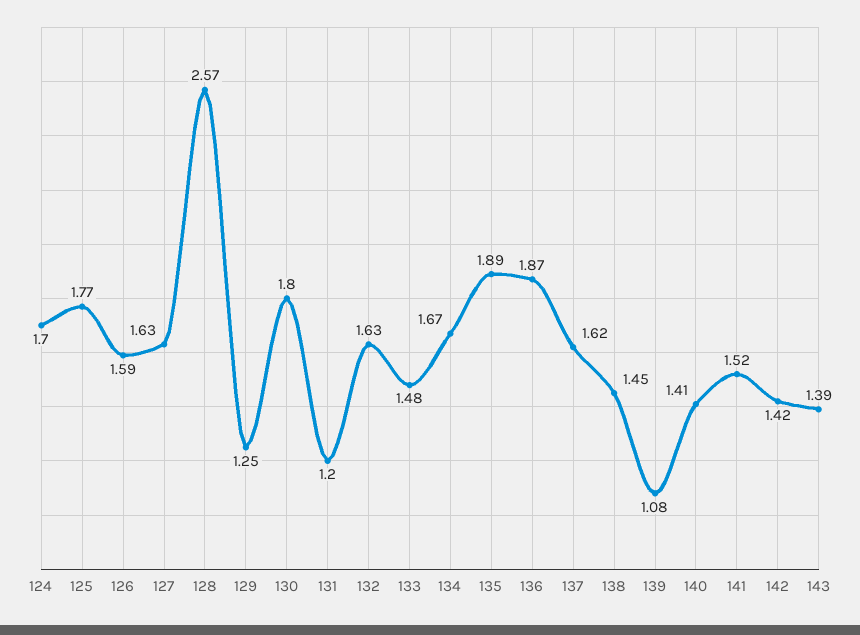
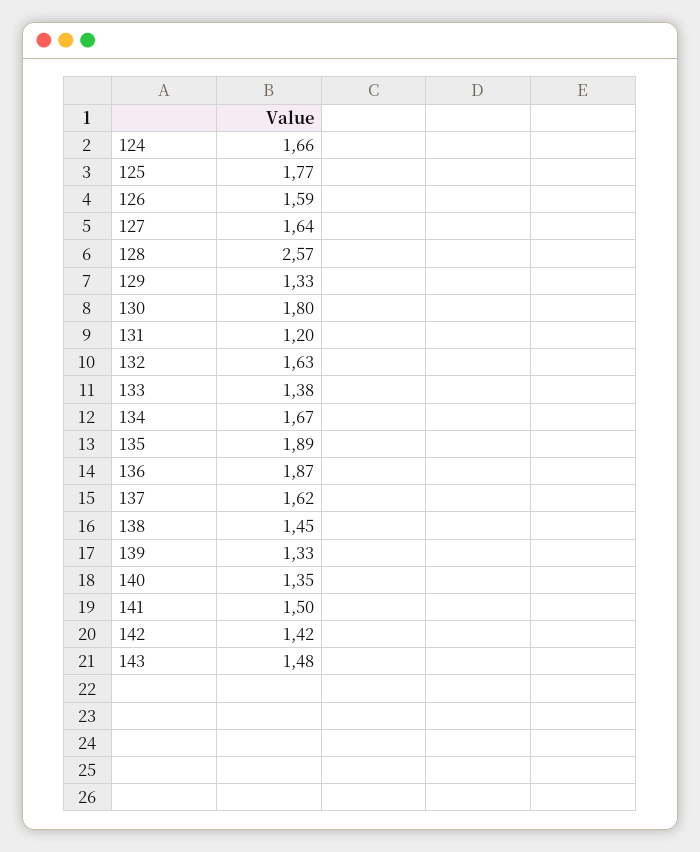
  {
-   "124": 1.7,
+   "124": 1.66,
    "125": 1.77,
    "126": 1.59,
-   "127": 1.63,
+   "127": 1.64,
    "128": 2.57,
-   "129": 1.25,
+   "129": 1.33,
    "130": 1.8,
    "131": 1.2,
    "132": 1.63,
-   "133": 1.48,
+   "133": 1.38,
    "134": 1.67,
    "135": 1.89,
    "136": 1.87,
    "137": 1.62,
    "138": 1.45,
-   "139": 1.08,
+   "139": 1.33,
-   "140": 1.41,
+   "140": 1.35,
-   "141": 1.52,
+   "141": 1.5,
    "142": 1.42,
-   "143": 1.39
+   "143": 1.48
  }

